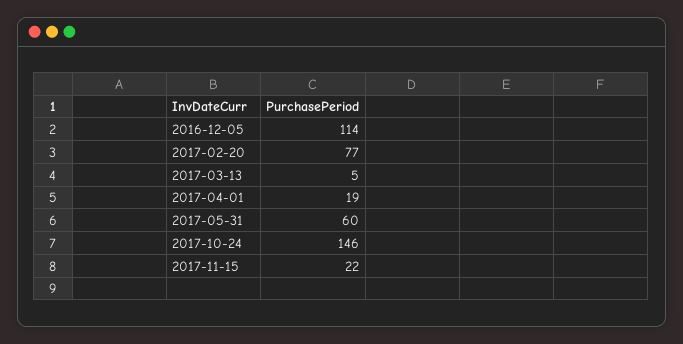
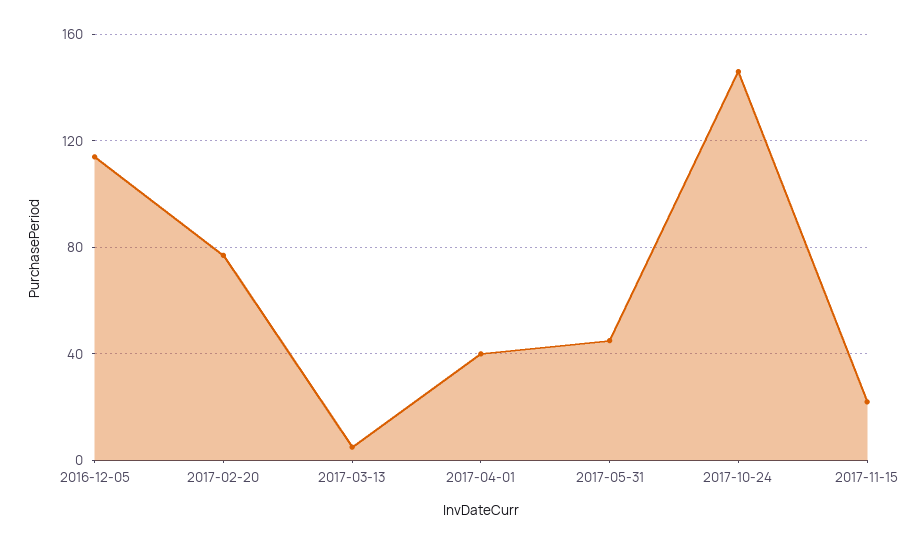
  {
    "2016-12-05": 114,
    "2017-02-20": 77,
    "2017-03-13": 5,
-   "2017-04-01": 19,
+   "2017-04-01": 40,
-   "2017-05-31": 60,
+   "2017-05-31": 45,
    "2017-10-24": 146,
    "2017-11-15": 22
  }

